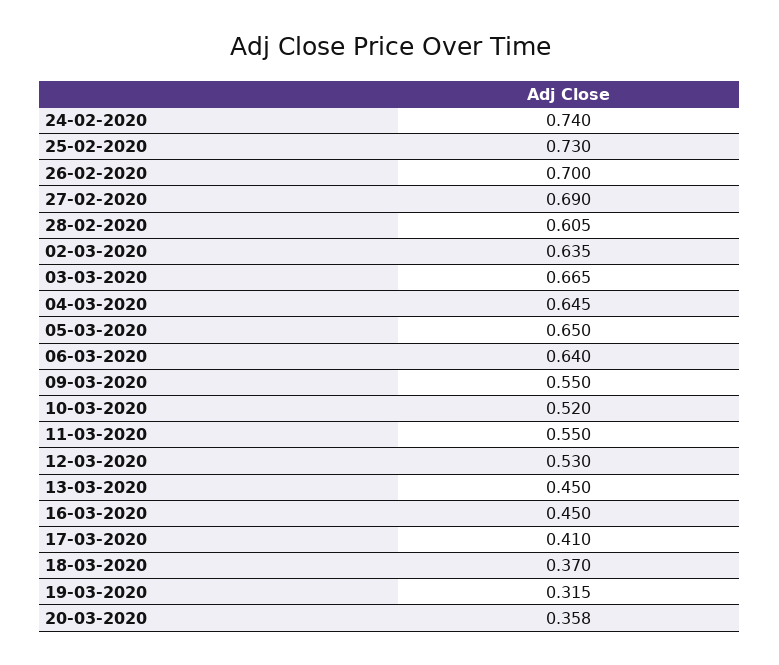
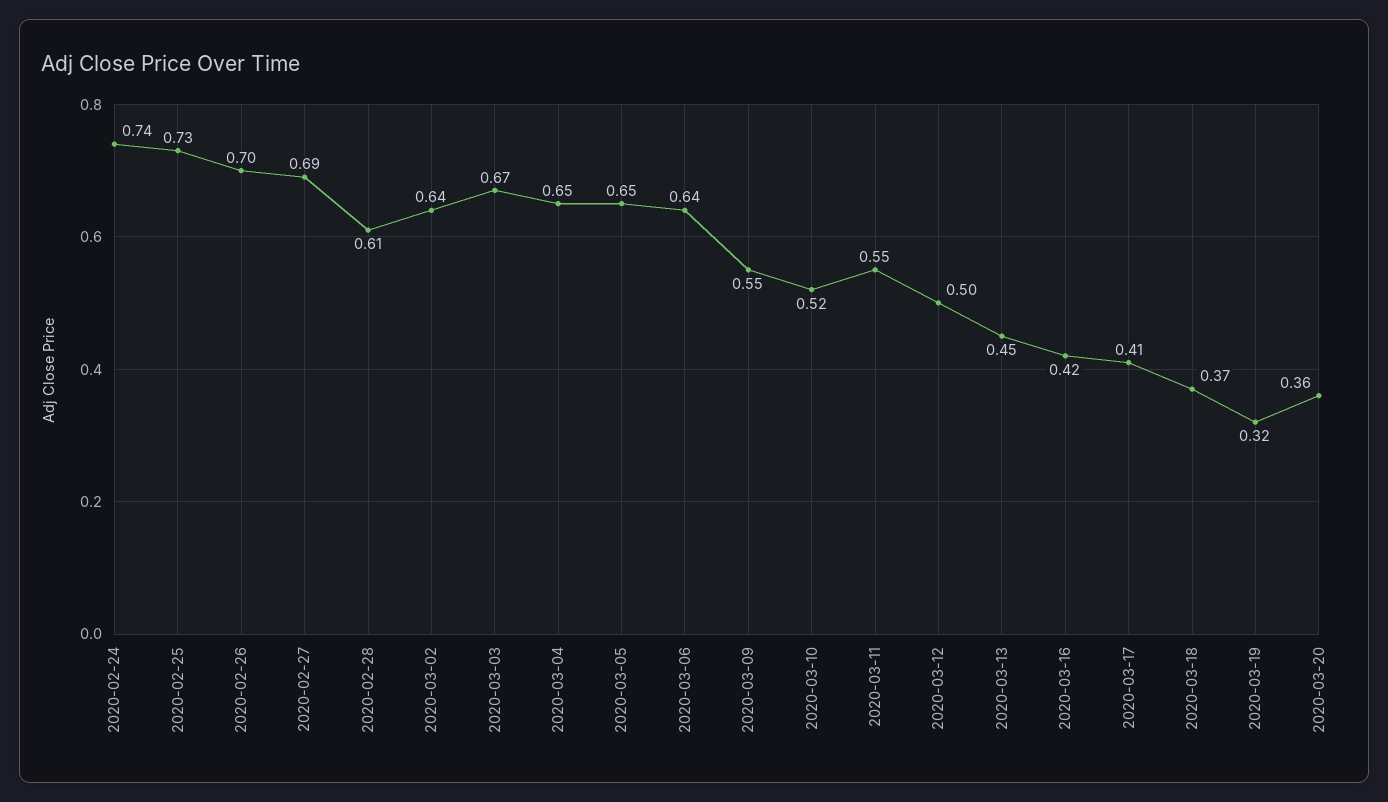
  {
    "24-02-2020": 0.74,
    "25-02-2020": 0.73,
    "26-02-2020": 0.7,
    "27-02-2020": 0.69,
    "28-02-2020": 0.605,
    "02-03-2020": 0.635,
    "03-03-2020": 0.665,
    "04-03-2020": 0.645,
    "05-03-2020": 0.65,
    "06-03-2020": 0.64,
    "09-03-2020": 0.55,
    "10-03-2020": 0.52,
    "11-03-2020": 0.55,
-   "12-03-2020": 0.53,
+   "12-03-2020": 0.5,
    "13-03-2020": 0.45,
-   "16-03-2020": 0.45,
+   "16-03-2020": 0.42,
    "17-03-2020": 0.41,
    "18-03-2020": 0.37,
    "19-03-2020": 0.315,
    "20-03-2020": 0.358
  }

